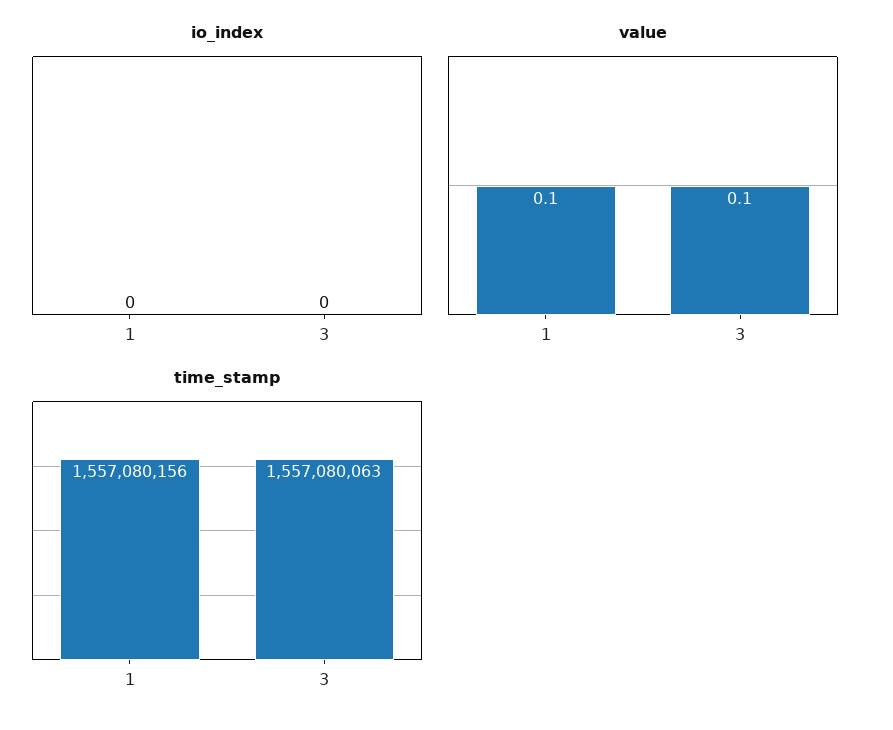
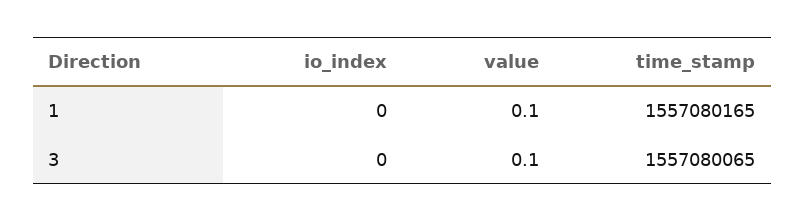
  {
    "io_index": {
      "1": 0,
      "3": 0
    },
    "value": {
      "1": 0.1,
      "3": 0.1
    },
    "time_stamp": {
-     "1": 1557080156,
+     "1": 1557080165,
-     "3": 1557080063
+     "3": 1557080065
    }
  }

